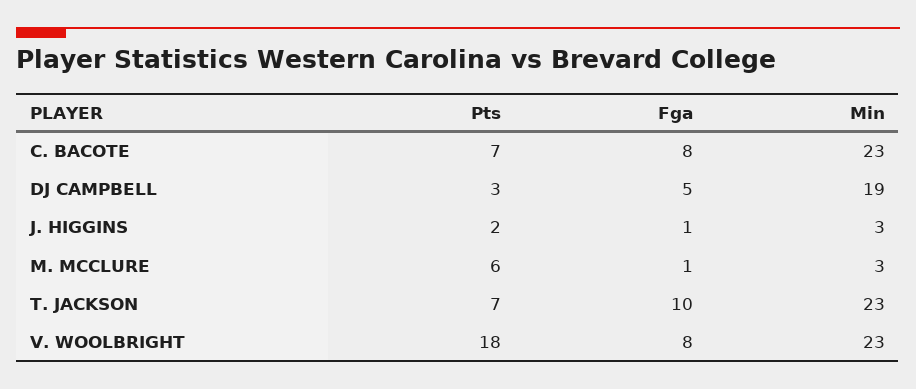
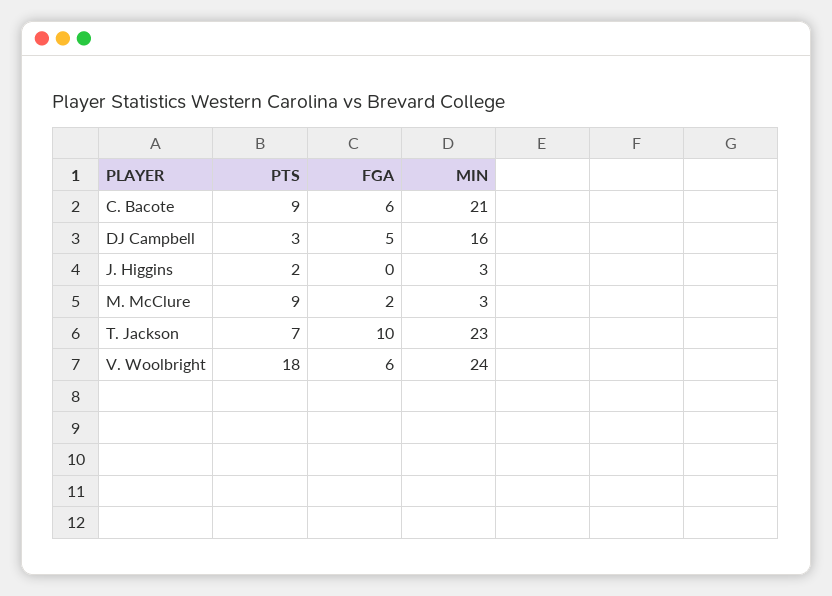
  {
    "Pts": {
-     "C. BACOTE": 7,
+     "C. BACOTE": 9,
      "DJ CAMPBELL": 3,
      "J. HIGGINS": 2,
-     "M. MCCLURE": 6,
+     "M. MCCLURE": 9,
      "T. JACKSON": 7,
      "V. WOOLBRIGHT": 18
    },
    "Fga": {
-     "C. BACOTE": 8,
+     "C. BACOTE": 6,
      "DJ CAMPBELL": 5,
-     "J. HIGGINS": 1,
+     "J. HIGGINS": 0,
-     "M. MCCLURE": 1,
+     "M. MCCLURE": 2,
      "T. JACKSON": 10,
-     "V. WOOLBRIGHT": 8
+     "V. WOOLBRIGHT": 6
    },
    "Min": {
-     "C. BACOTE": 23,
+     "C. BACOTE": 21,
-     "DJ CAMPBELL": 19,
+     "DJ CAMPBELL": 16,
      "J. HIGGINS": 3,
      "M. MCCLURE": 3,
      "T. JACKSON": 23,
-     "V. WOOLBRIGHT": 23
+     "V. WOOLBRIGHT": 24
    }
  }

